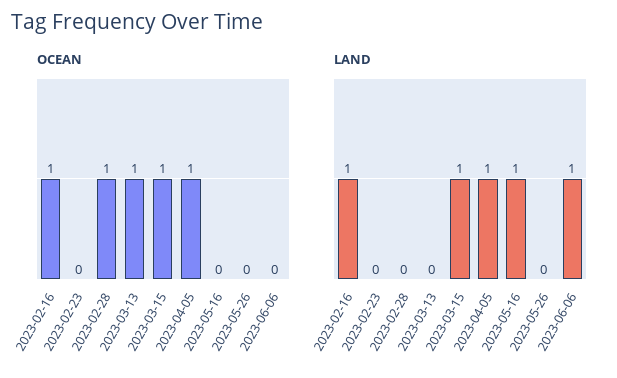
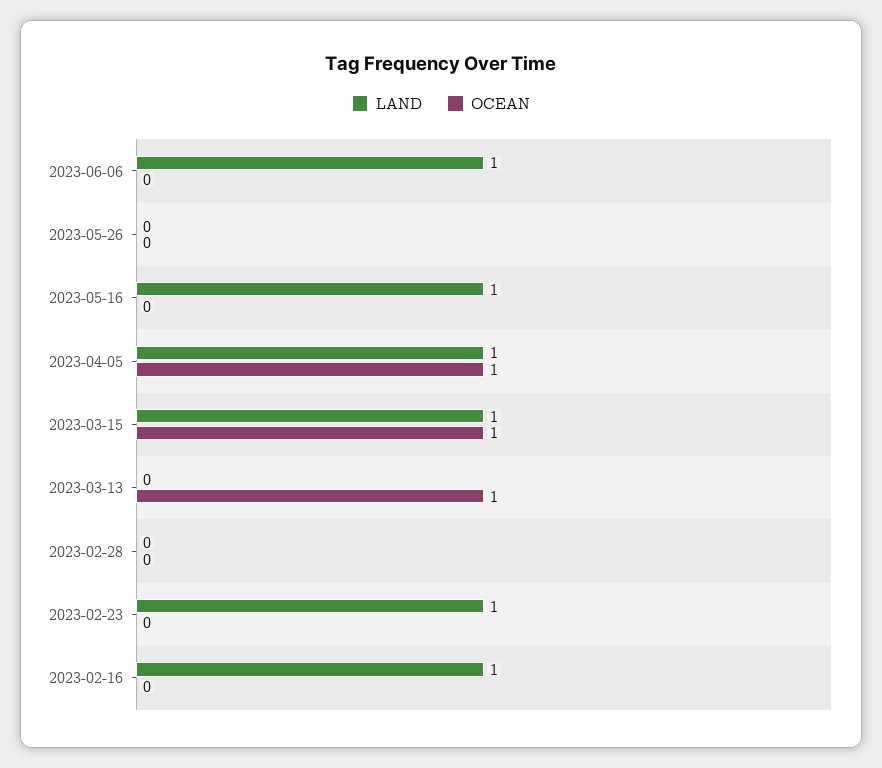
  {
    "OCEAN": {
-     "2023-02-16": 1,
+     "2023-02-16": 0,
      "2023-02-23": 0,
-     "2023-02-28": 1,
+     "2023-02-28": 0,
      "2023-03-13": 1,
      "2023-03-15": 1,
      "2023-04-05": 1,
      "2023-05-16": 0,
      "2023-05-26": 0,
      "2023-06-06": 0
    },
    "LAND": {
      "2023-02-16": 1,
-     "2023-02-23": 0,
+     "2023-02-23": 1,
      "2023-02-28": 0,
      "2023-03-13": 0,
      "2023-03-15": 1,
      "2023-04-05": 1,
      "2023-05-16": 1,
      "2023-05-26": 0,
      "2023-06-06": 1
    }
  }

